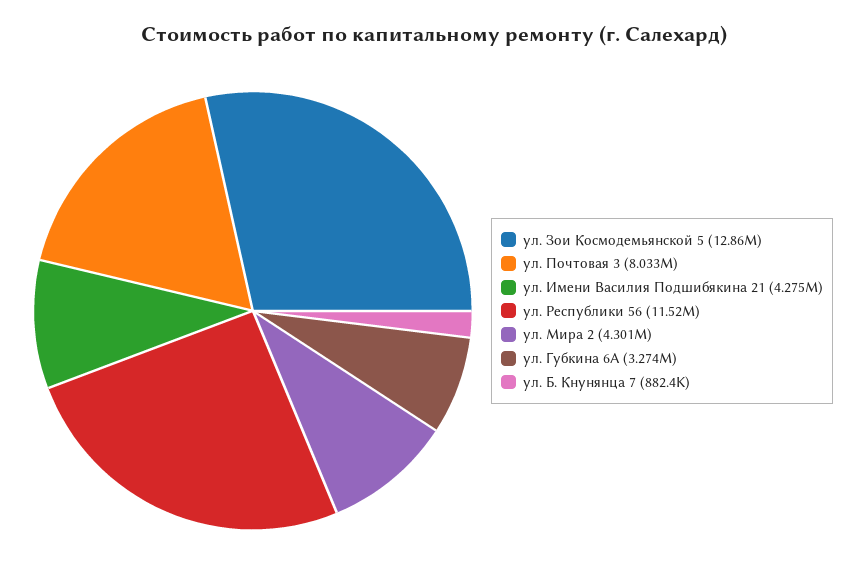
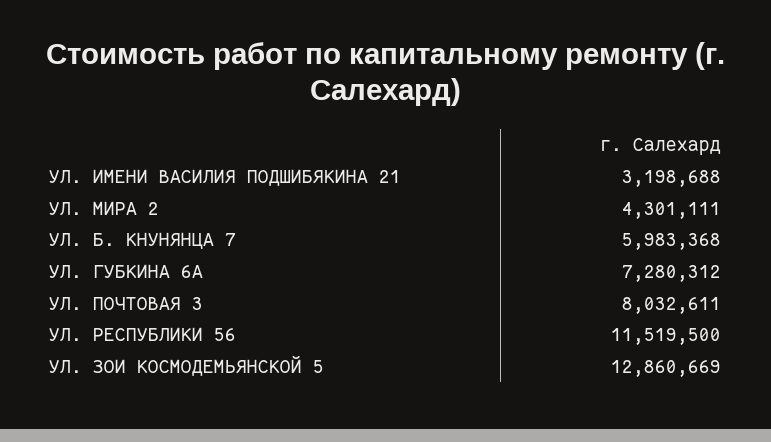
  {
    "ул. Зои Космодемьянской 5": 12860669,
    "ул. Почтовая 3": 8032611,
-   "ул. Имени Василия Подшибякина 21": 4275000,
+   "ул. Имени Василия Подшибякина 21": 3198688,
    "ул. Республики 56": 11519500,
    "ул. Мира 2": 4301111,
-   "ул. Губкина 6А": 3274000,
+   "ул. Губкина 6А": 7280312,
-   "ул. Б. Кнунянца 7": 882400
+   "ул. Б. Кнунянца 7": 5983368
  }

